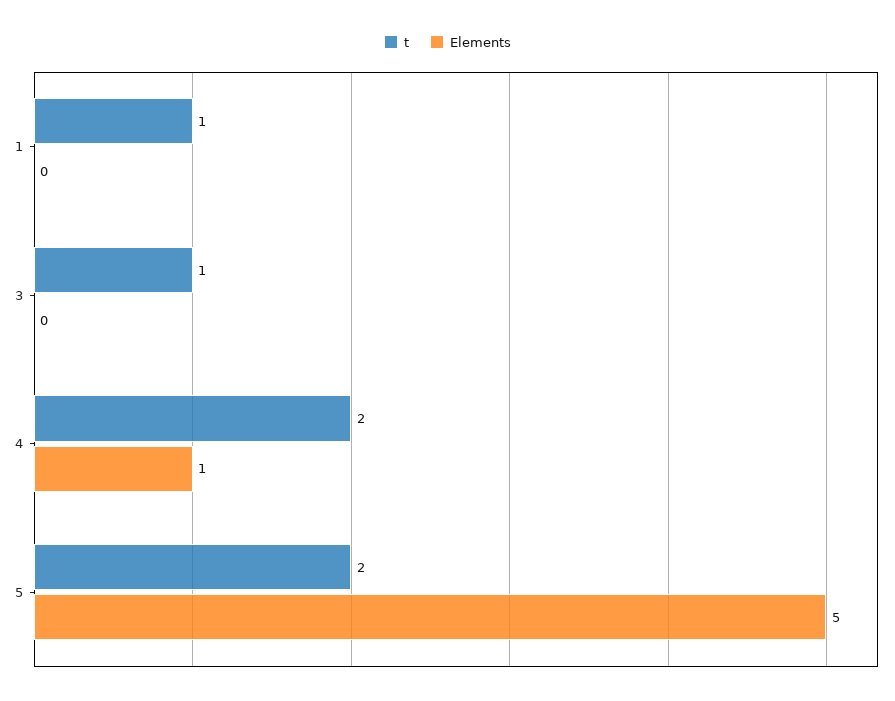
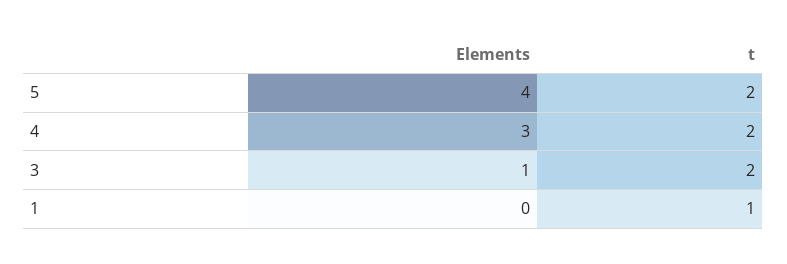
  {
    "t": {
      "1": 1,
-     "3": 1,
+     "3": 2,
      "4": 2,
      "5": 2
    },
    "Elements": {
      "1": 0,
-     "3": 0,
+     "3": 1,
-     "4": 1,
+     "4": 3,
-     "5": 5
+     "5": 4
    }
  }

